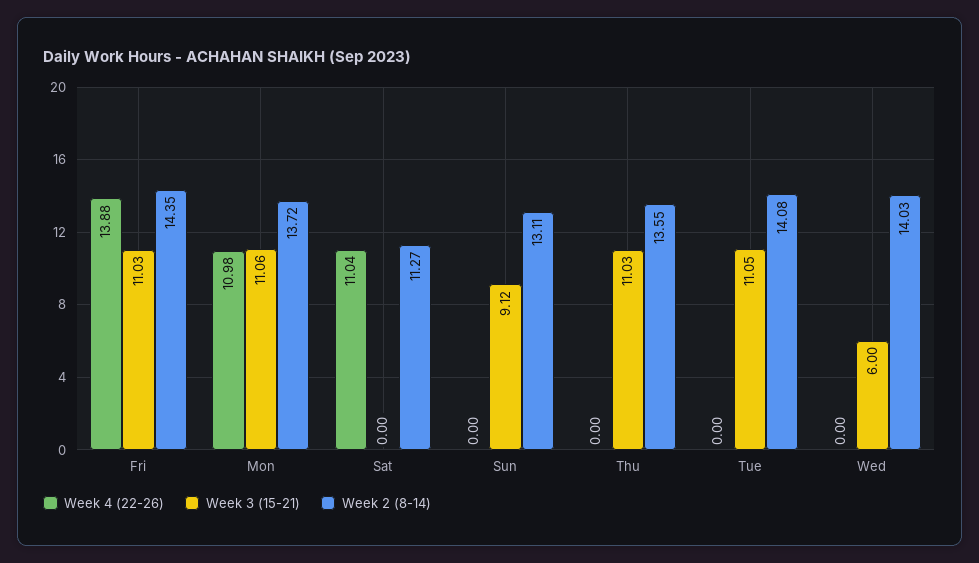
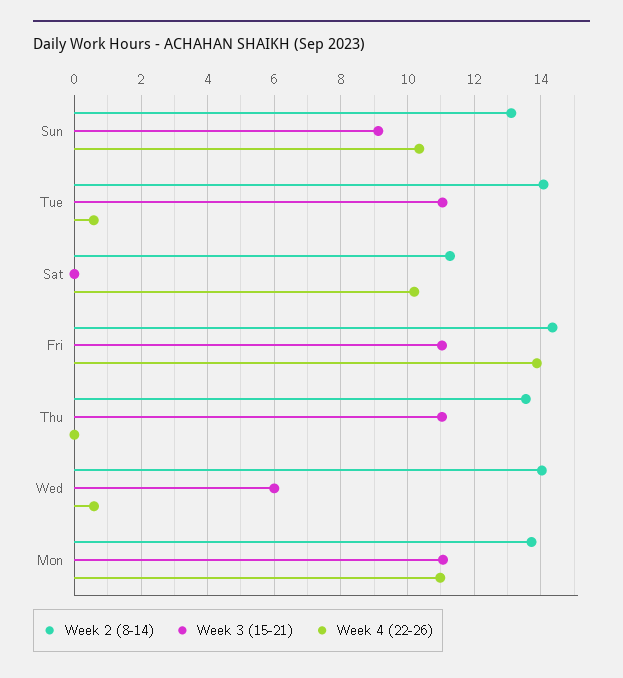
  {
    "Week 4 (22-26)": {
      "Fri": 13.88,
      "Mon": 10.98,
-     "Sat": 11.04,
+     "Sat": 10.2,
-     "Sun": 0,
+     "Sun": 10.4,
      "Thu": 0,
-     "Tue": 0,
+     "Tue": 0.6,
-     "Wed": 0
+     "Wed": 0.6
    },
    "Week 3 (15-21)": {
      "Fri": 11.03,
      "Mon": 11.06,
      "Sat": 0,
      "Sun": 9.12,
      "Thu": 11.03,
      "Tue": 11.05,
      "Wed": 6
    },
    "Week 2 (8-14)": {
      "Fri": 14.35,
      "Mon": 13.72,
      "Sat": 11.27,
      "Sun": 13.11,
      "Thu": 13.55,
      "Tue": 14.08,
      "Wed": 14.03
    }
  }

